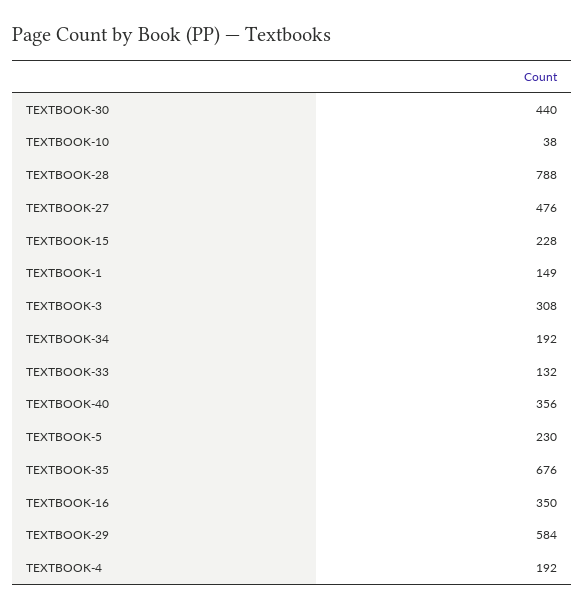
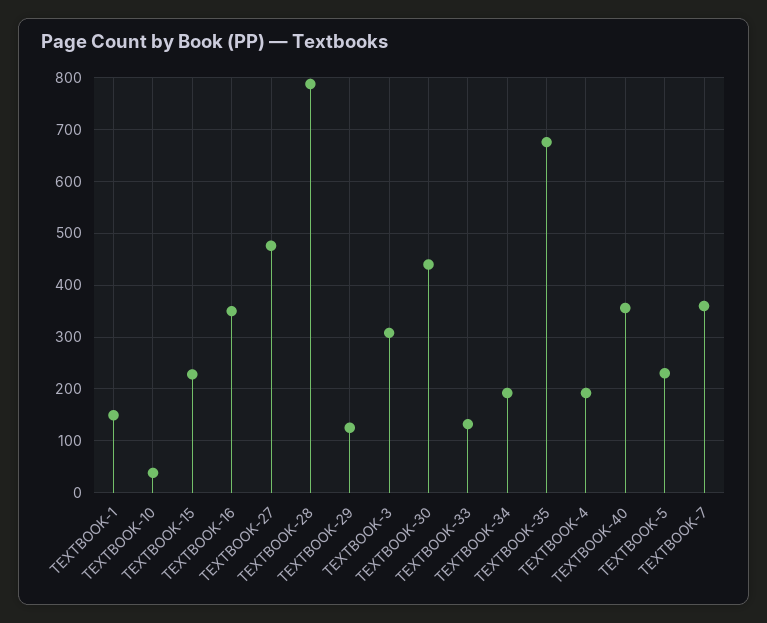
  {
    "TEXTBOOK-30": 440,
    "TEXTBOOK-10": 38,
    "TEXTBOOK-28": 788,
    "TEXTBOOK-27": 476,
    "TEXTBOOK-15": 228,
    "TEXTBOOK-1": 149,
    "TEXTBOOK-3": 308,
    "TEXTBOOK-34": 192,
    "TEXTBOOK-33": 132,
    "TEXTBOOK-40": 356,
    "TEXTBOOK-5": 230,
    "TEXTBOOK-35": 676,
    "TEXTBOOK-16": 350,
-   "TEXTBOOK-29": 584,
+   "TEXTBOOK-29": 120,
-   "TEXTBOOK-4": 192
+   "TEXTBOOK-4": 192,
+   "TEXTBOOK-7": 360
  }

